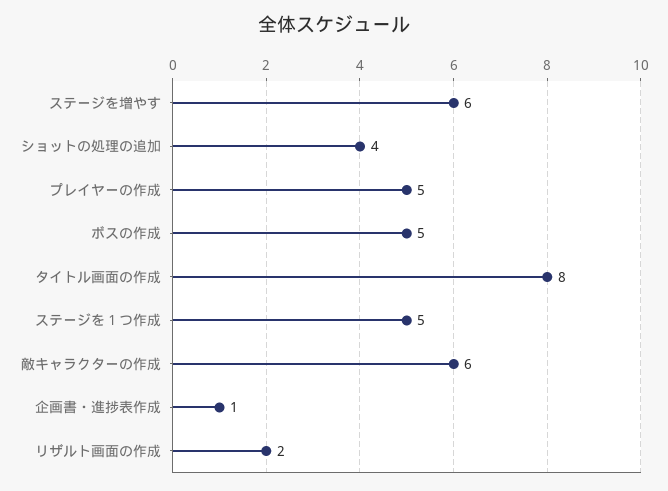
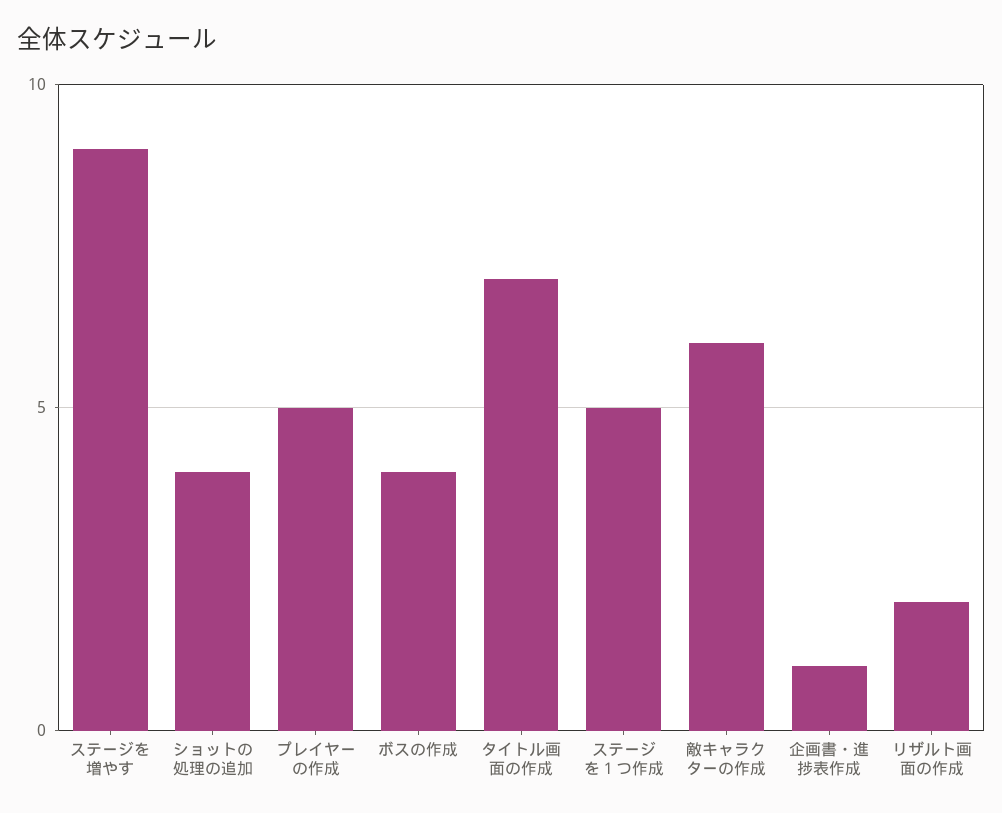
  {
-   "ステージを増やす": 6,
+   "ステージを増やす": 9,
    "ショットの処理の追加": 4,
    "プレイヤーの作成": 5,
-   "ボスの作成": 5,
+   "ボスの作成": 4,
-   "タイトル画面の作成": 8,
+   "タイトル画面の作成": 7,
    "ステージを１つ作成": 5,
    "敵キャラクターの作成": 6,
    "企画書・進捗表作成": 1,
    "リザルト画面の作成": 2
  }

